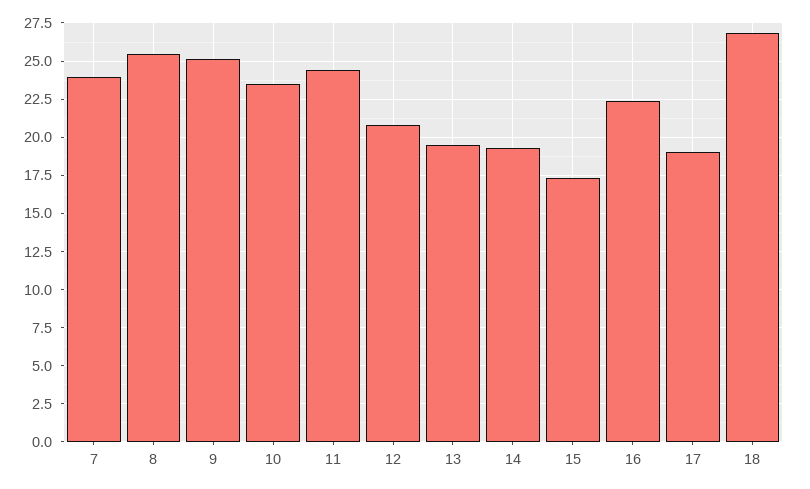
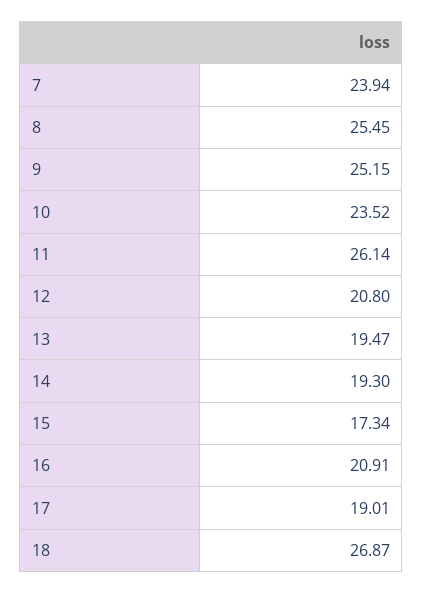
  {
    "7": 23.94,
    "8": 25.45,
    "9": 25.15,
    "10": 23.52,
-   "11": 24.5,
+   "11": 26.14,
    "12": 20.8,
    "13": 19.47,
    "14": 19.3,
    "15": 17.34,
-   "16": 22.5,
+   "16": 20.91,
    "17": 19.01,
    "18": 26.87
  }

